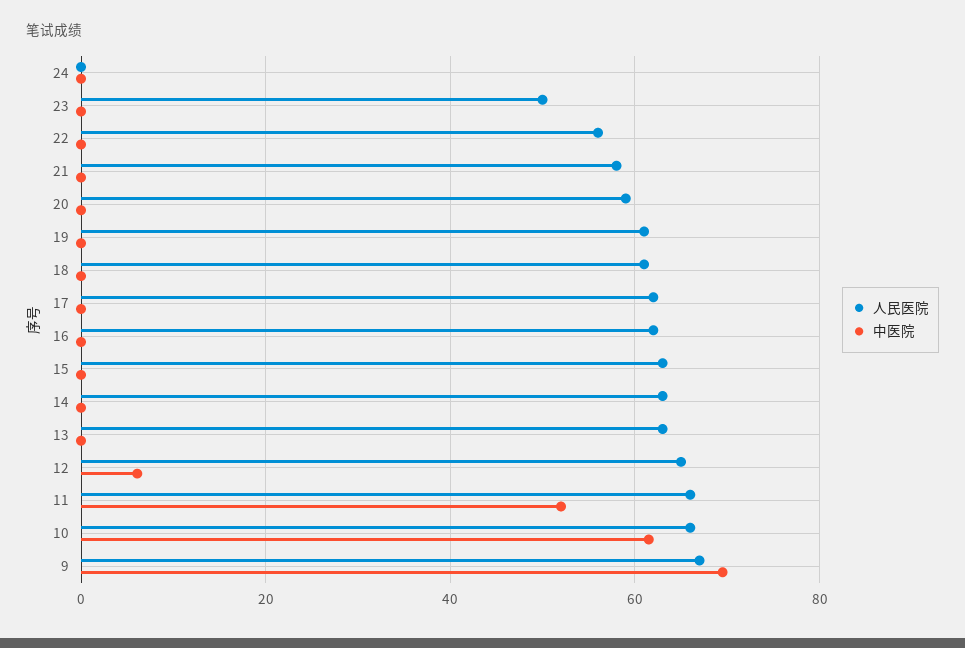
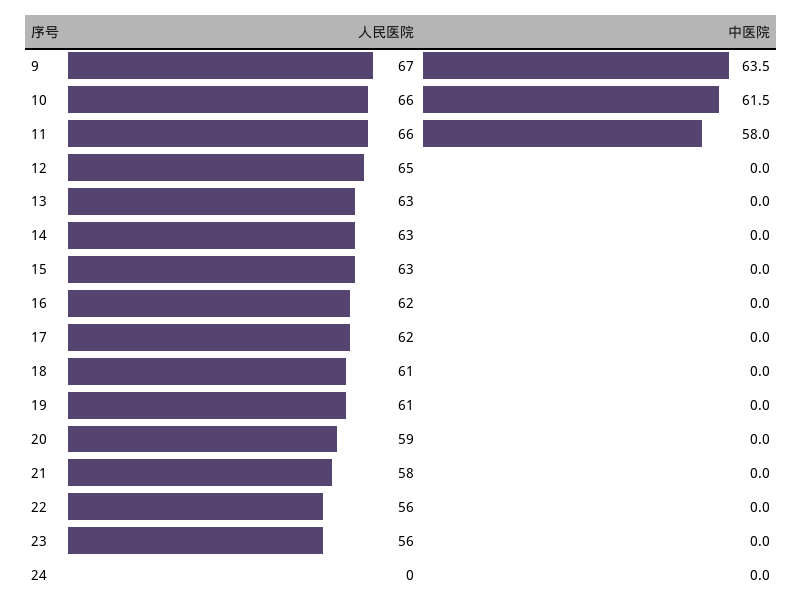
  {
    "人民医院": {
      "24": 0,
-     "23": 50,
+     "23": 56,
      "22": 56,
      "21": 58,
      "20": 59,
      "19": 61,
      "18": 61,
      "17": 62,
      "16": 62,
      "15": 63,
      "14": 63,
      "13": 63,
      "12": 65,
      "11": 66,
      "10": 66,
      "9": 67
    },
    "中医院": {
      "24": 0,
      "23": 0,
      "22": 0,
      "21": 0,
      "20": 0,
      "19": 0,
      "18": 0,
      "17": 0,
      "16": 0,
      "15": 0,
      "14": 0,
      "13": 0,
-     "12": 6,
+     "12": 0,
-     "11": 52,
+     "11": 58,
      "10": 61.5,
-     "9": 70
+     "9": 63.5
    }
  }

